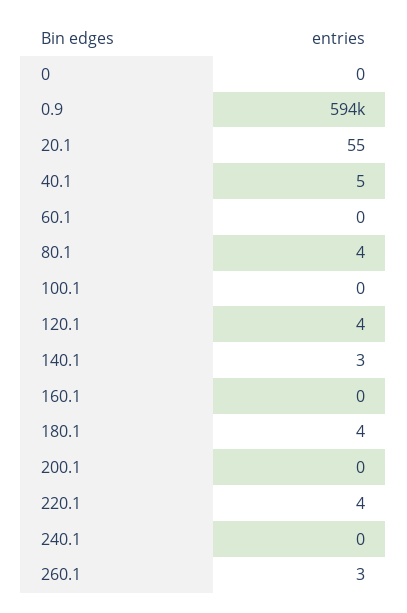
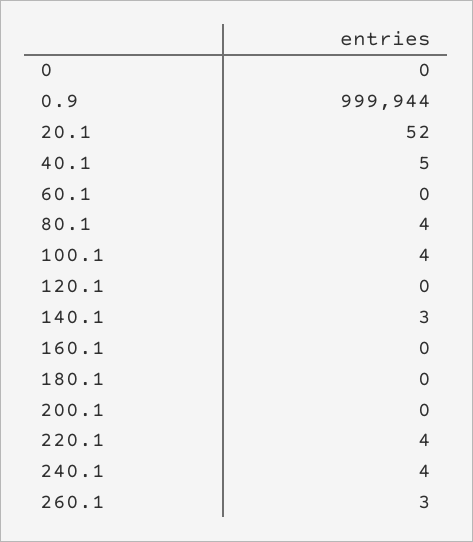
  {
    "0": 0,
-   "0.9": 594000,
+   "0.9": 999944,
-   "20.1": 55,
+   "20.1": 52,
    "40.1": 5,
    "60.1": 0,
    "80.1": 4,
-   "100.1": 0,
+   "100.1": 4,
-   "120.1": 4,
+   "120.1": 0,
    "140.1": 3,
    "160.1": 0,
-   "180.1": 4,
+   "180.1": 0,
    "200.1": 0,
    "220.1": 4,
-   "240.1": 0,
+   "240.1": 4,
    "260.1": 3
  }

